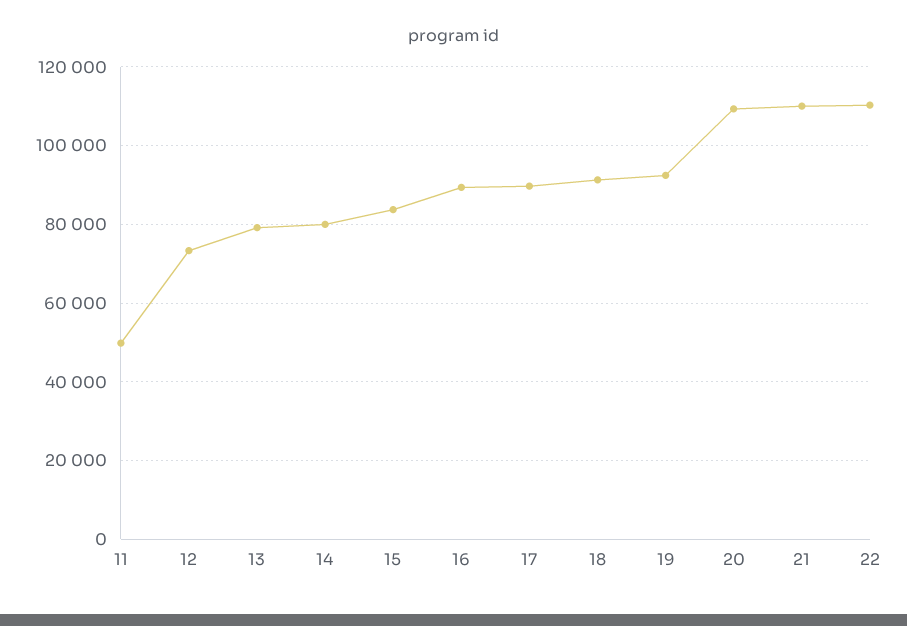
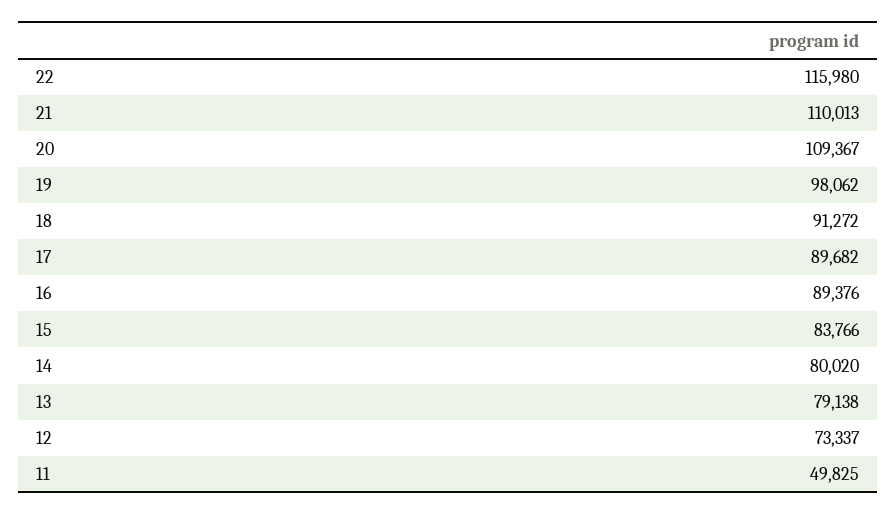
  {
    "11": 49825,
    "12": 73337,
    "13": 79138,
    "14": 80020,
    "15": 83766,
    "16": 89376,
    "17": 89682,
    "18": 91272,
-   "19": 92000,
+   "19": 98062,
    "20": 109367,
    "21": 110013,
-   "22": 110000
+   "22": 115980
  }

